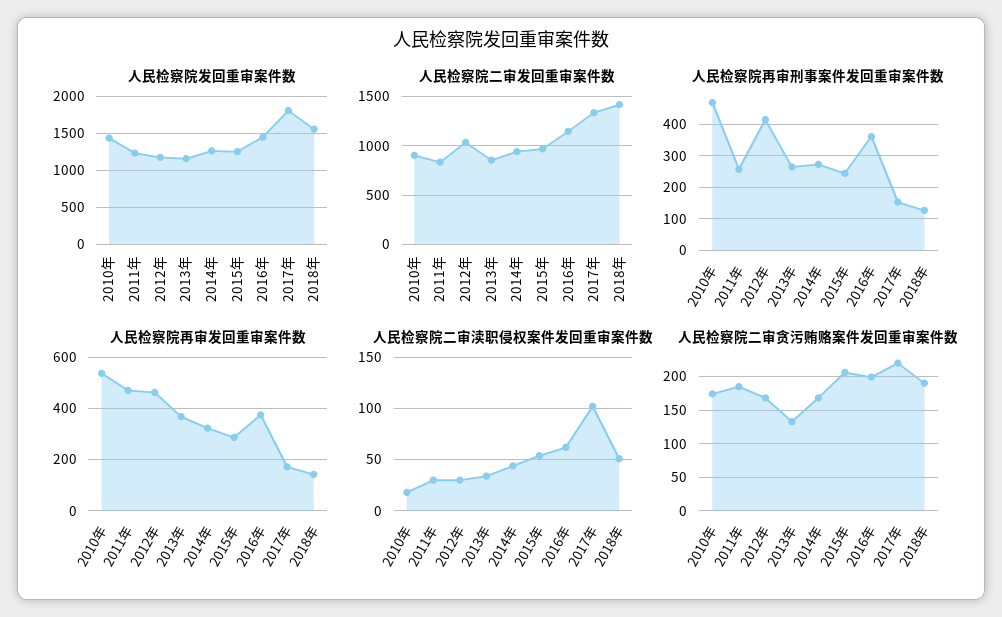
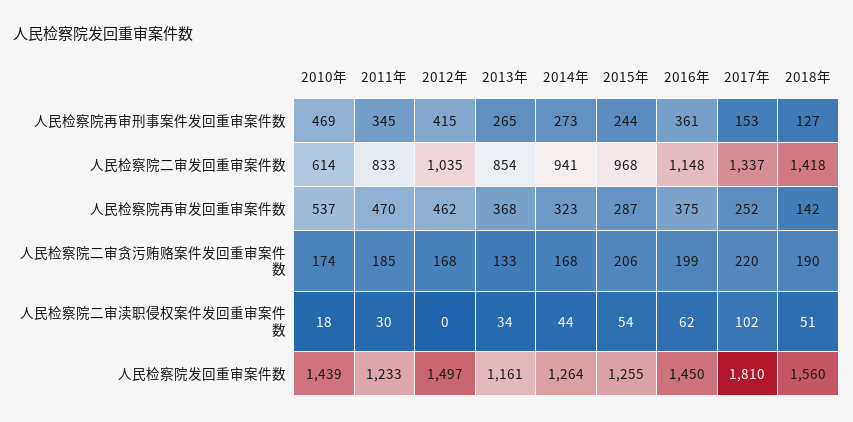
  {
    "人民检察院发回重审案件数": {
      "2010年": 1439,
      "2011年": 1233,
-     "2012年": 1200,
+     "2012年": 1497,
      "2013年": 1161,
      "2014年": 1264,
      "2015年": 1255,
      "2016年": 1450,
      "2017年": 1810,
      "2018年": 1560
    },
    "人民检察院二审发回重审案件数": {
-     "2010年": 900,
+     "2010年": 614,
      "2011年": 833,
      "2012年": 1035,
      "2013年": 854,
      "2014年": 941,
      "2015年": 968,
      "2016年": 1148,
      "2017年": 1337,
      "2018年": 1418
    },
    "人民检察院再审刑事案件发回重审案件数": {
      "2010年": 469,
-     "2011年": 260,
+     "2011年": 345,
      "2012年": 415,
      "2013年": 265,
      "2014年": 273,
      "2015年": 244,
      "2016年": 361,
      "2017年": 153,
      "2018年": 127
    },
    "人民检察院再审发回重审案件数": {
      "2010年": 537,
      "2011年": 470,
      "2012年": 462,
      "2013年": 368,
      "2014年": 323,
      "2015年": 287,
      "2016年": 375,
-     "2017年": 175,
+     "2017年": 252,
      "2018年": 142
    },
    "人民检察院二审渎职侵权案件发回重审案件数": {
      "2010年": 18,
      "2011年": 30,
-     "2012年": 30,
+     "2012年": 0,
      "2013年": 34,
      "2014年": 44,
      "2015年": 54,
      "2016年": 62,
      "2017年": 102,
      "2018年": 51
    },
    "人民检察院二审贪污贿赂案件发回重审案件数": {
      "2010年": 174,
      "2011年": 185,
      "2012年": 168,
      "2013年": 133,
      "2014年": 168,
      "2015年": 206,
      "2016年": 199,
      "2017年": 220,
      "2018年": 190
    }
  }

